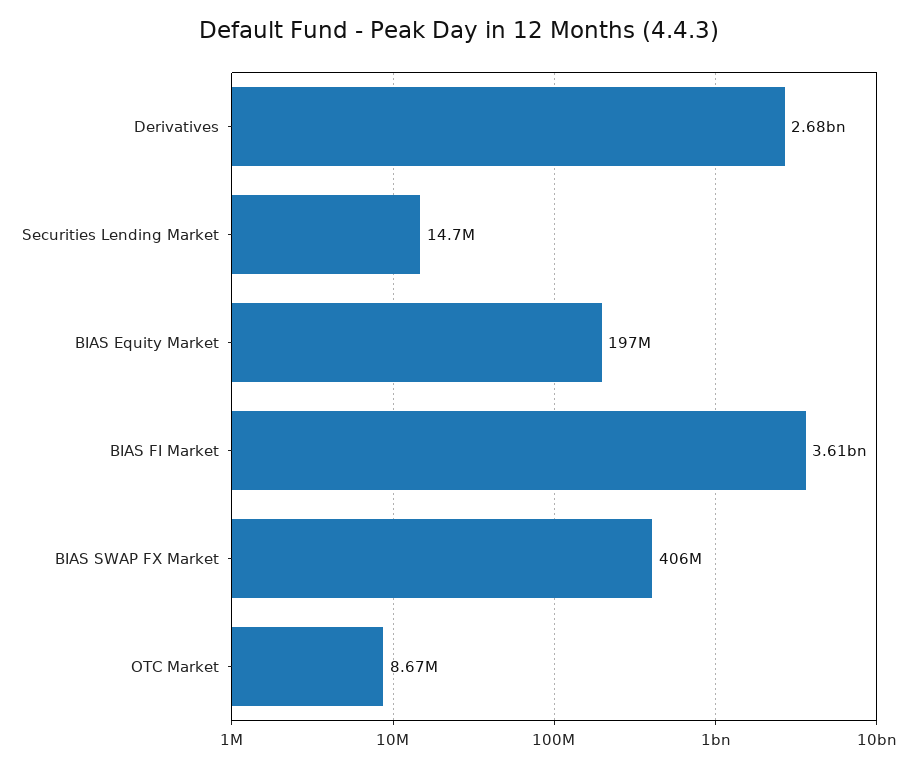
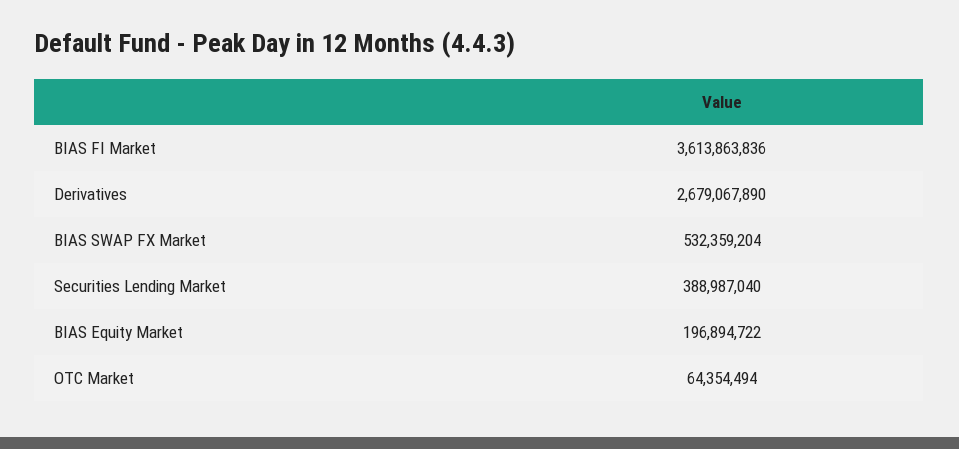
  {
    "Derivatives": 2679067890,
-   "Securities Lending Market": 14700000,
+   "Securities Lending Market": 388987040,
    "BIAS Equity Market": 196894722,
    "BIAS FI Market": 3613863836,
-   "BIAS SWAP FX Market": 406000000,
+   "BIAS SWAP FX Market": 532359204,
-   "OTC Market": 8670000
+   "OTC Market": 64354494
  }

